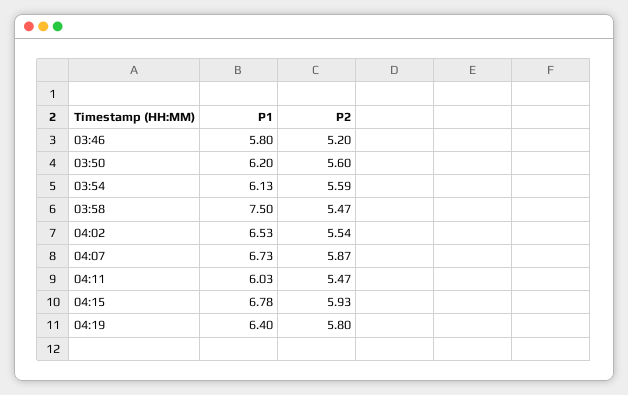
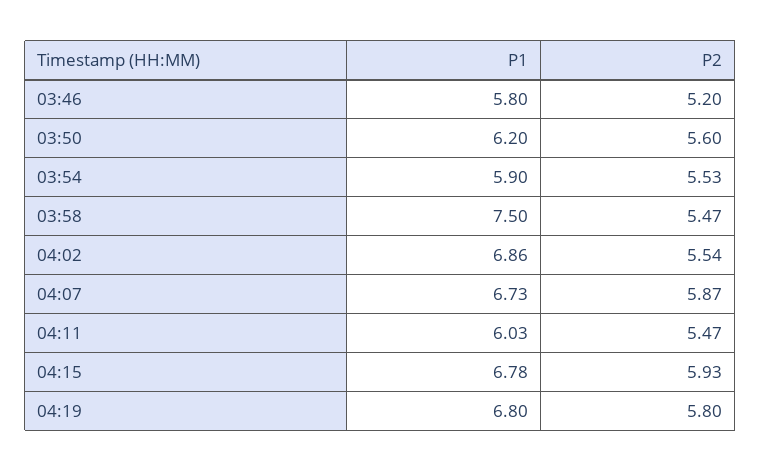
  {
    "P1": {
      "03:46": 5.8,
      "03:50": 6.2,
-     "03:54": 6.13,
+     "03:54": 5.9,
      "03:58": 7.5,
-     "04:02": 6.53,
+     "04:02": 6.86,
      "04:07": 6.73,
      "04:11": 6.03,
      "04:15": 6.78,
-     "04:19": 6.4
+     "04:19": 6.8
    },
    "P2": {
      "03:46": 5.2,
      "03:50": 5.6,
-     "03:54": 5.59,
+     "03:54": 5.53,
      "03:58": 5.47,
      "04:02": 5.54,
      "04:07": 5.87,
      "04:11": 5.47,
      "04:15": 5.93,
      "04:19": 5.8
    }
  }

